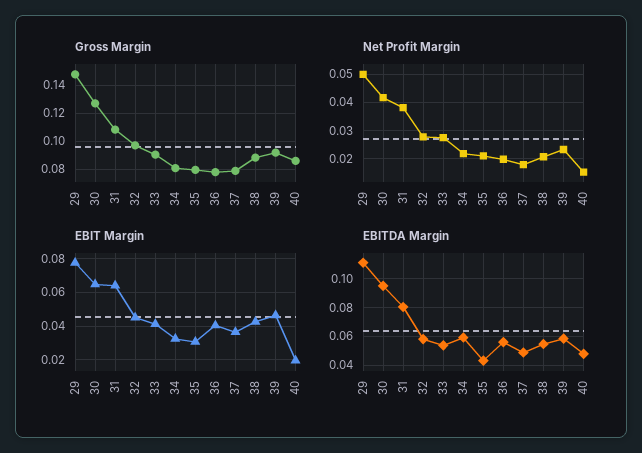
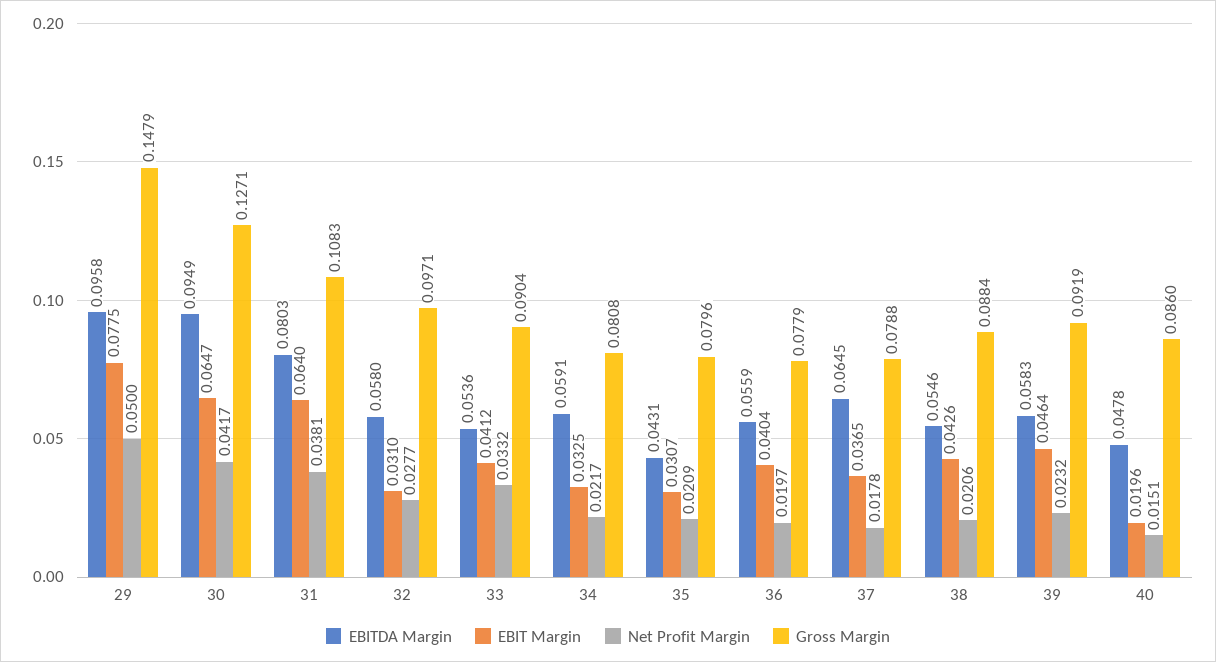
  {
    "Gross Margin": {
      "29": 0.1479,
      "30": 0.1271,
      "31": 0.1083,
      "32": 0.0971,
      "33": 0.0904,
      "34": 0.0808,
      "35": 0.0796,
      "36": 0.0779,
      "37": 0.0788,
      "38": 0.0884,
      "39": 0.0919,
      "40": 0.086
    },
    "Net Profit Margin": {
      "29": 0.05,
      "30": 0.0417,
      "31": 0.0381,
      "32": 0.0277,
-     "33": 0.0275,
+     "33": 0.0332,
      "34": 0.0217,
      "35": 0.0209,
      "36": 0.0197,
      "37": 0.0178,
      "38": 0.0206,
      "39": 0.0232,
      "40": 0.0151
    },
    "EBIT Margin": {
      "29": 0.0775,
      "30": 0.0647,
      "31": 0.064,
-     "32": 0.045,
+     "32": 0.031,
      "33": 0.0412,
      "34": 0.0325,
      "35": 0.0307,
      "36": 0.0404,
      "37": 0.0365,
      "38": 0.0426,
      "39": 0.0464,
      "40": 0.0196
    },
    "EBITDA Margin": {
-     "29": 0.11,
+     "29": 0.0958,
      "30": 0.0949,
      "31": 0.0803,
      "32": 0.058,
      "33": 0.0536,
      "34": 0.0591,
      "35": 0.0431,
      "36": 0.0559,
-     "37": 0.05,
+     "37": 0.0645,
      "38": 0.0546,
      "39": 0.0583,
      "40": 0.0478
    }
  }

